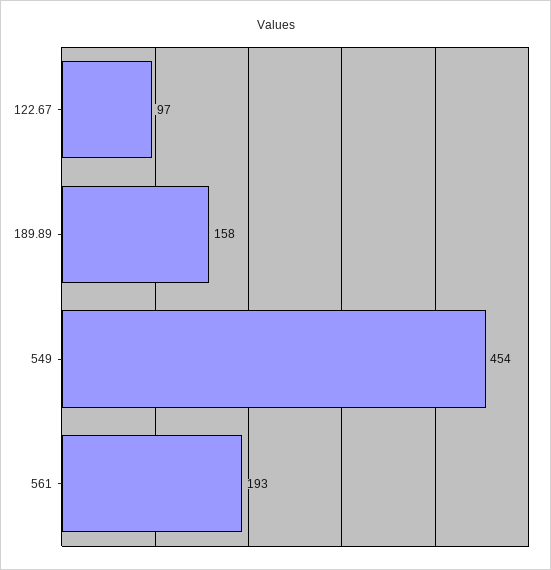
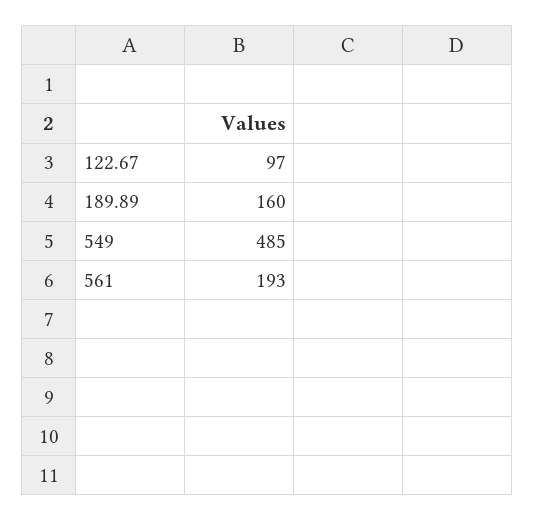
  {
    "122.67": 97,
-   "189.89": 158,
+   "189.89": 160,
-   "549": 454,
+   "549": 485,
    "561": 193
  }

